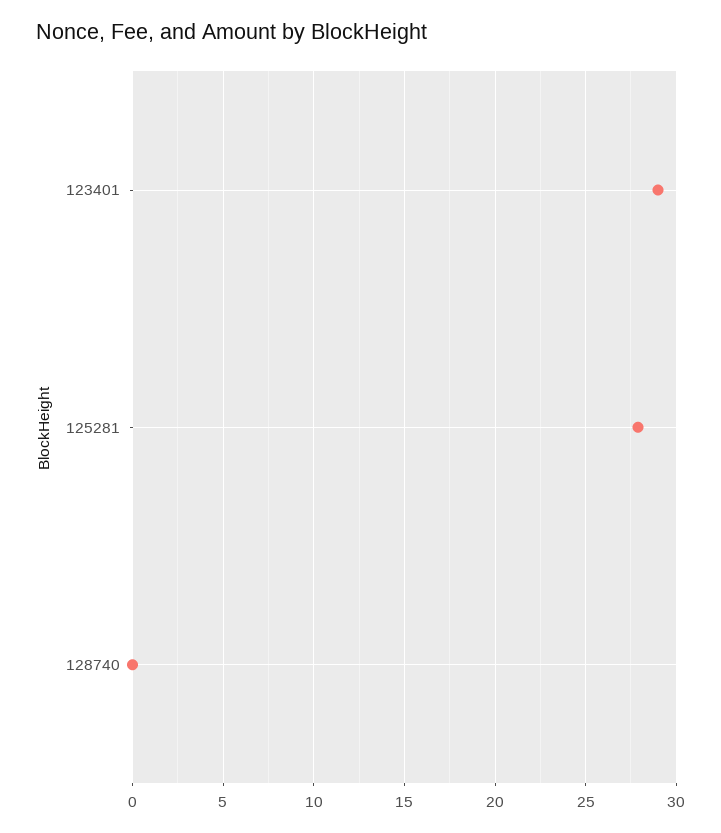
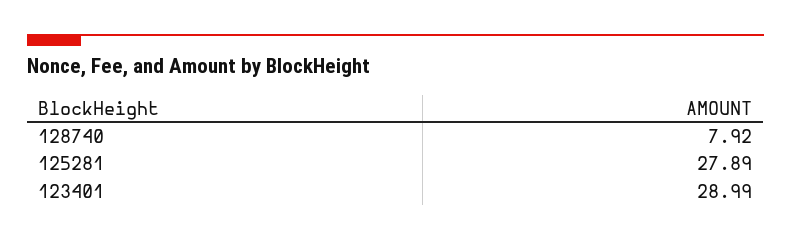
  {
    "123401": 28.99,
    "125281": 27.89,
-   "128740": 0
+   "128740": 7.92
  }

